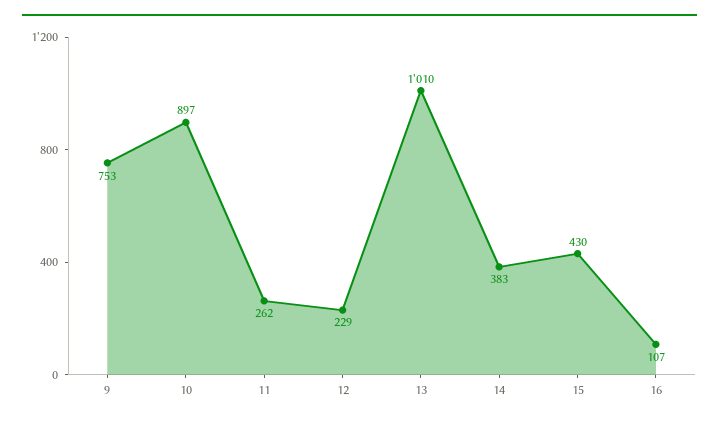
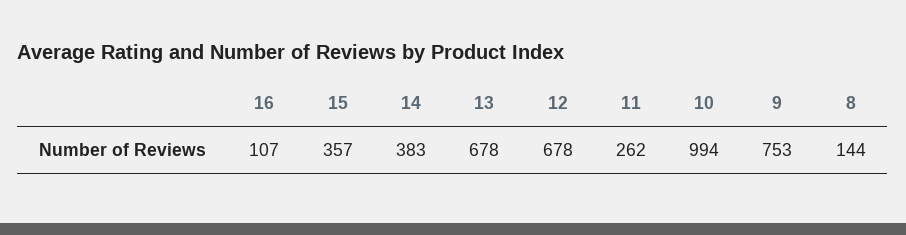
  {
    "9": 753,
-   "10": 897,
+   "10": 994,
    "11": 262,
-   "12": 229,
+   "12": 678,
-   "13": 1010,
+   "13": 678,
    "14": 383,
-   "15": 430,
+   "15": 357,
-   "16": 107
+   "16": 107,
+   "8": 144
  }

